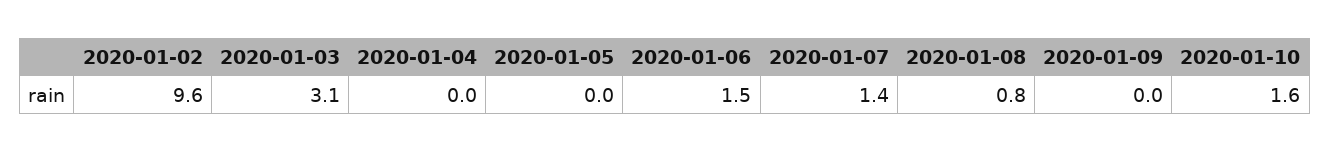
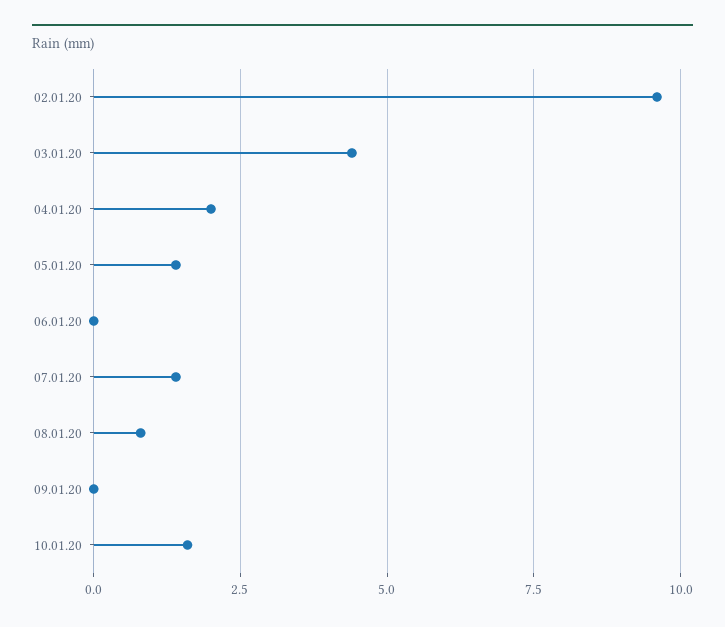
  {
    "2020-01-02": 9.6,
-   "2020-01-03": 3.1,
+   "2020-01-03": 4.5,
-   "2020-01-04": 0,
+   "2020-01-04": 2,
-   "2020-01-05": 0,
+   "2020-01-05": 1.5,
-   "2020-01-06": 1.5,
+   "2020-01-06": 0,
    "2020-01-07": 1.4,
    "2020-01-08": 0.8,
    "2020-01-09": 0,
    "2020-01-10": 1.6
  }

